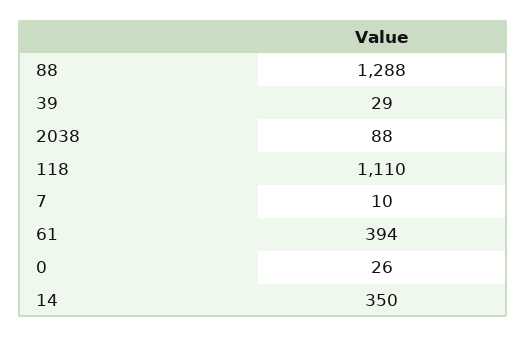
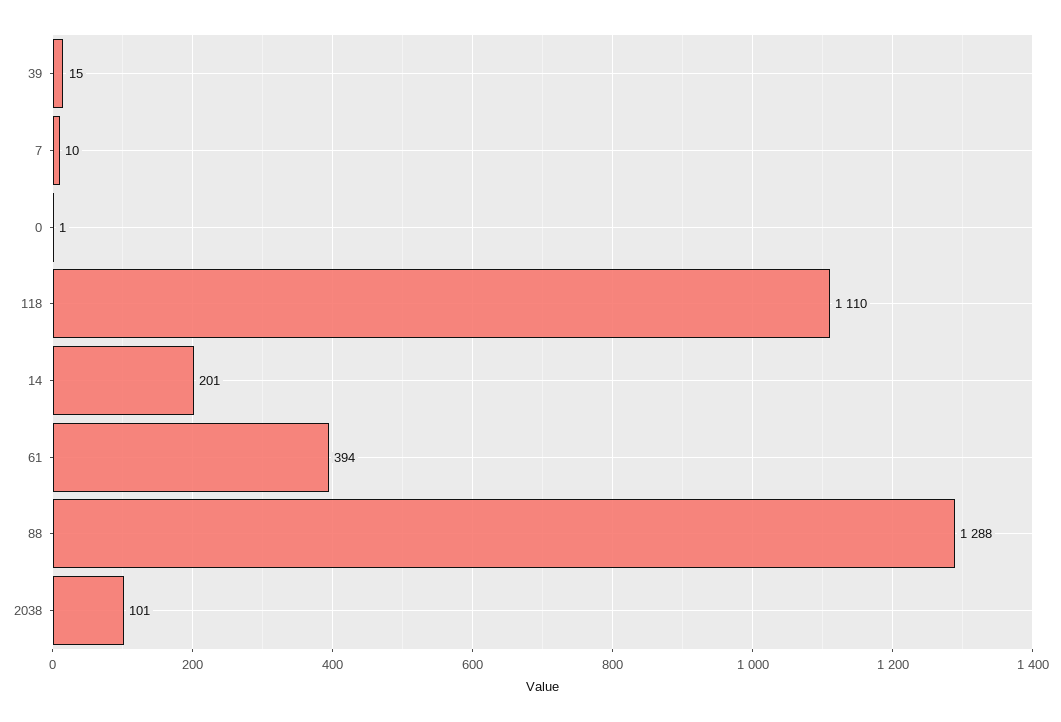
  {
    "88": 1288,
-   "39": 29,
+   "39": 15,
-   "2038": 88,
+   "2038": 101,
    "118": 1110,
    "7": 10,
    "61": 394,
-   "0": 26,
+   "0": 1,
-   "14": 350
+   "14": 201
  }

